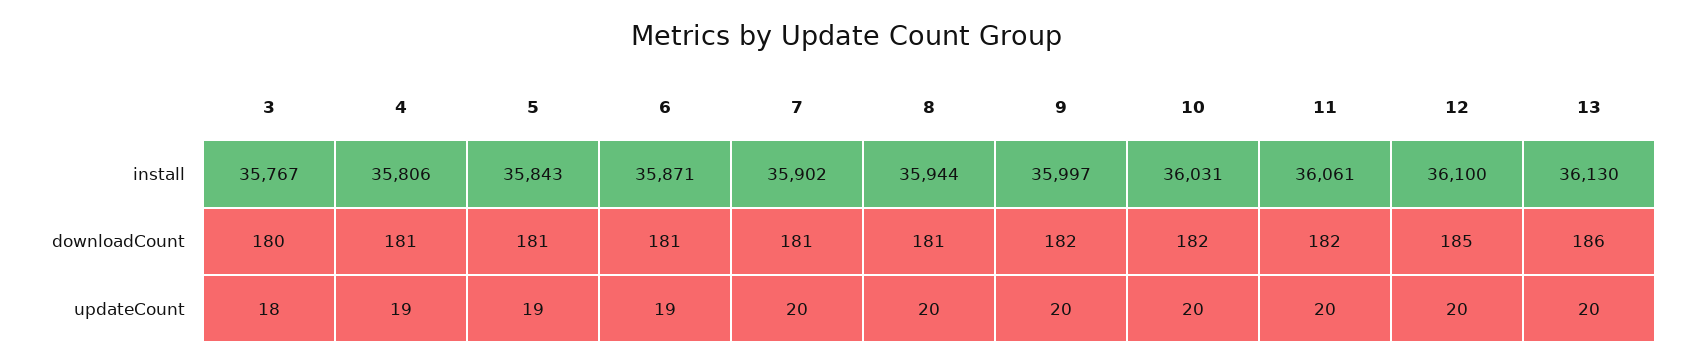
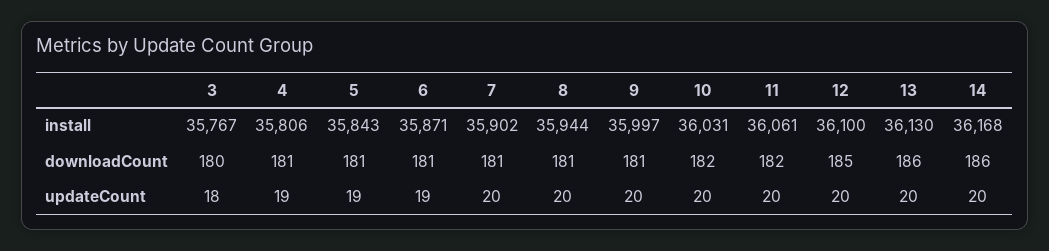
  {
    "3": {
      "install": 35767,
      "downloadCount": 180,
      "updateCount": 18
    },
    "4": {
      "install": 35806,
      "downloadCount": 181,
      "updateCount": 19
    },
    "5": {
      "install": 35843,
      "downloadCount": 181,
      "updateCount": 19
    },
    "6": {
      "install": 35871,
      "downloadCount": 181,
      "updateCount": 19
    },
    "7": {
      "install": 35902,
      "downloadCount": 181,
      "updateCount": 20
    },
    "8": {
      "install": 35944,
      "downloadCount": 181,
      "updateCount": 20
    },
    "9": {
      "install": 35997,
-     "downloadCount": 182,
+     "downloadCount": 181,
      "updateCount": 20
    },
    "10": {
      "install": 36031,
      "downloadCount": 182,
      "updateCount": 20
    },
    "11": {
      "install": 36061,
      "downloadCount": 182,
      "updateCount": 20
    },
    "12": {
      "install": 36100,
      "downloadCount": 185,
      "updateCount": 20
    },
    "13": {
      "install": 36130,
      "downloadCount": 186,
      "updateCount": 20
-   }
+   },
+   "14": {
+     "install": 36168,
+     "downloadCount": 186,
+     "updateCount": 20
+   }
  }

